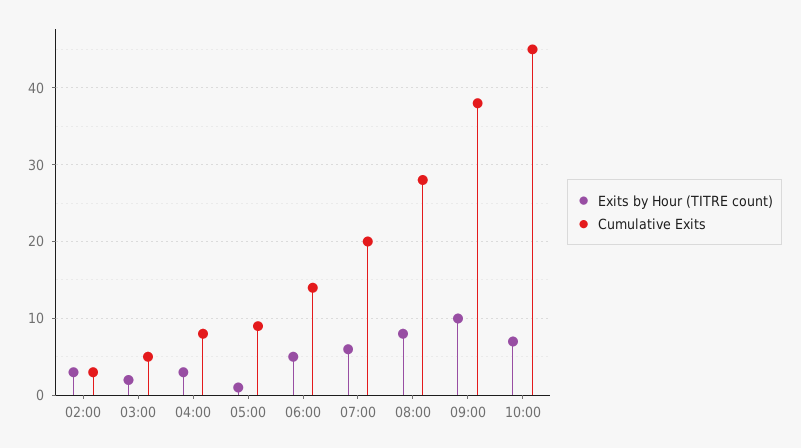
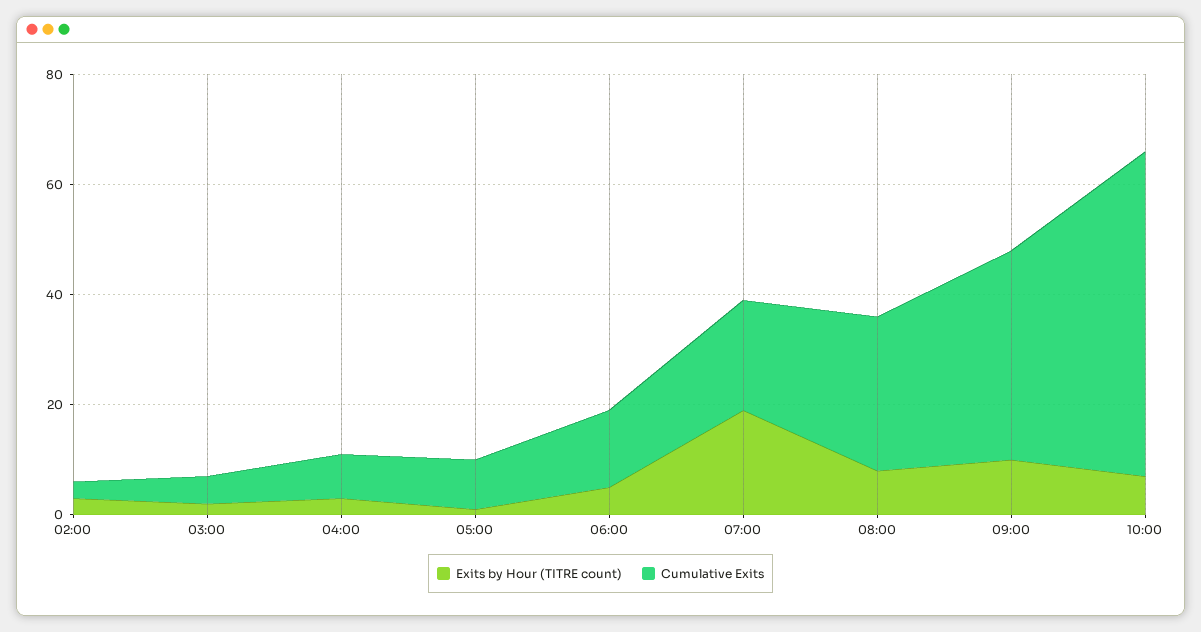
  {
    "Exits by Hour (TITRE count)": {
      "02:00": 3,
      "03:00": 2,
      "04:00": 3,
      "05:00": 1,
      "06:00": 5,
-     "07:00": 6,
+     "07:00": 20,
      "08:00": 8,
      "09:00": 10,
      "10:00": 7
    },
    "Cumulative Exits": {
      "02:00": 3,
      "03:00": 5,
      "04:00": 8,
      "05:00": 9,
      "06:00": 14,
      "07:00": 20,
      "08:00": 28,
      "09:00": 38,
-     "10:00": 45
+     "10:00": 60
    }
  }

